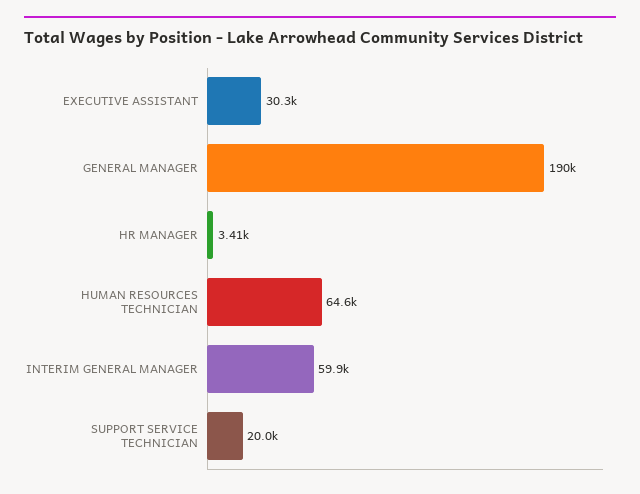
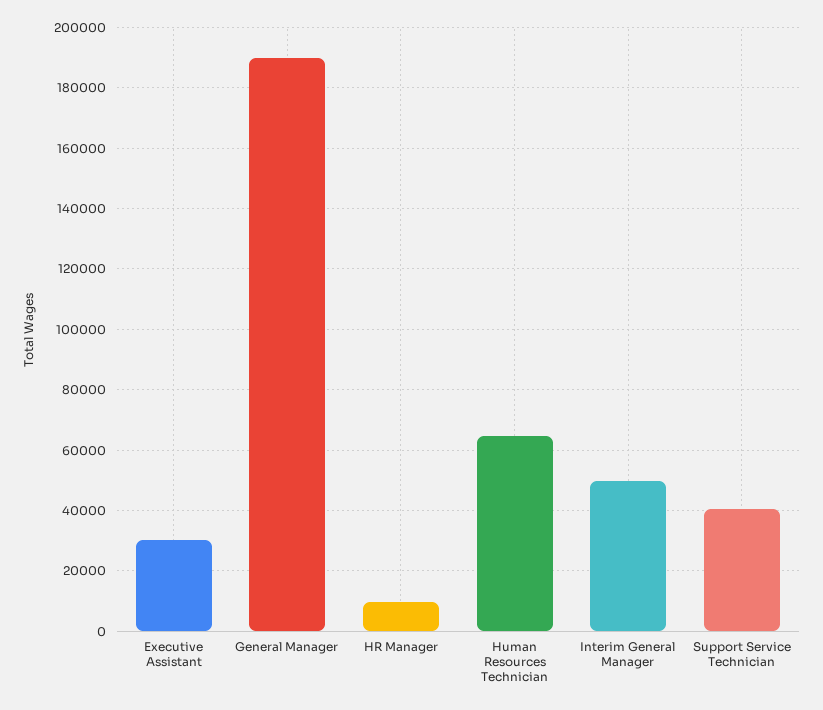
  {
    "EXECUTIVE ASSISTANT": 30300,
    "GENERAL MANAGER": 190000,
-   "HR MANAGER": 3410,
+   "HR MANAGER": 10000,
    "HUMAN RESOURCES TECHNICIAN": 64600,
-   "INTERIM GENERAL MANAGER": 59900,
+   "INTERIM GENERAL MANAGER": 50000,
-   "SUPPORT SERVICE TECHNICIAN": 20000
+   "SUPPORT SERVICE TECHNICIAN": 40000
  }

